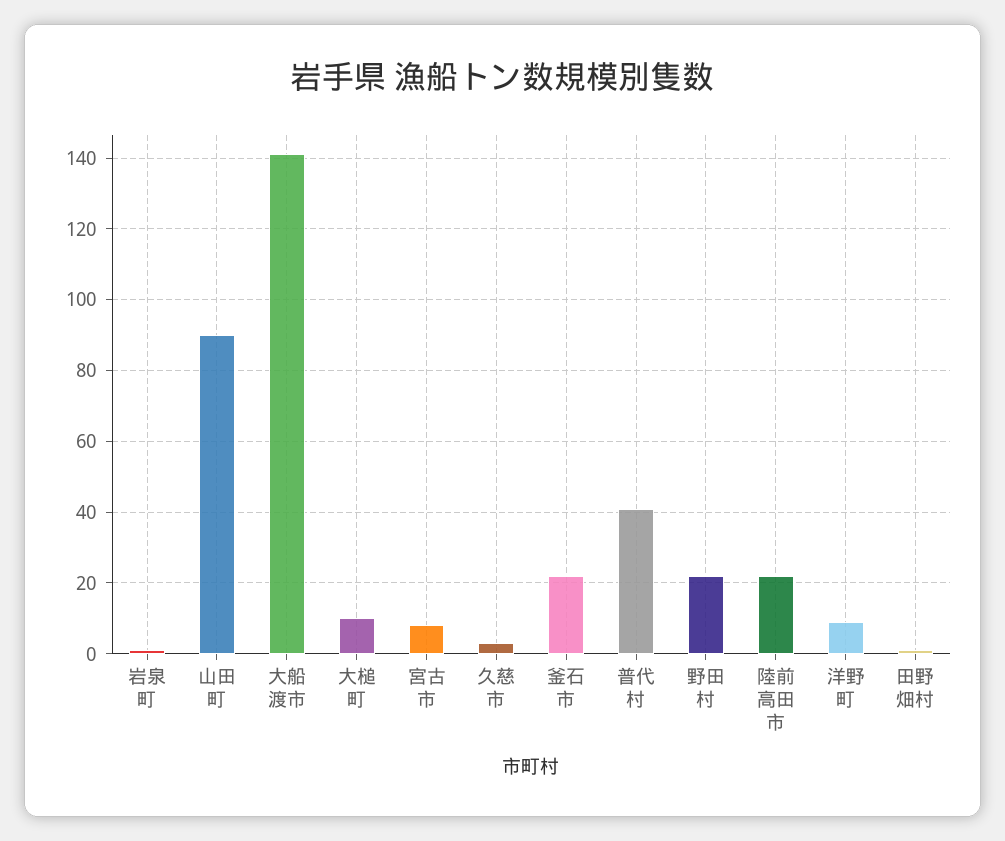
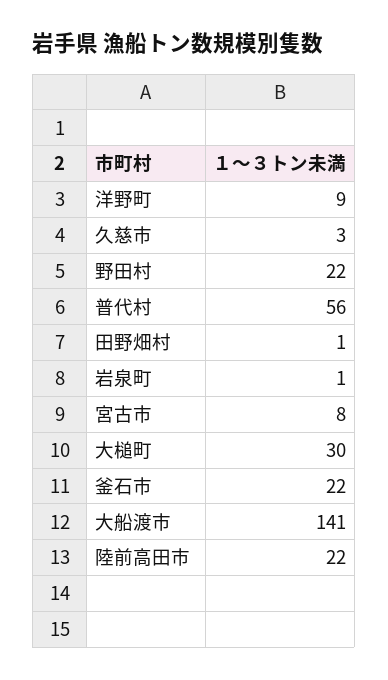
  {
    "岩泉町": 1,
-   "山田町": 90,
    "大船渡市": 141,
-   "大槌町": 10,
+   "大槌町": 30,
    "宮古市": 8,
    "久慈市": 3,
    "釜石市": 22,
-   "普代村": 40,
+   "普代村": 56,
    "野田村": 22,
    "陸前高田市": 22,
    "洋野町": 9,
    "田野畑村": 1
  }

